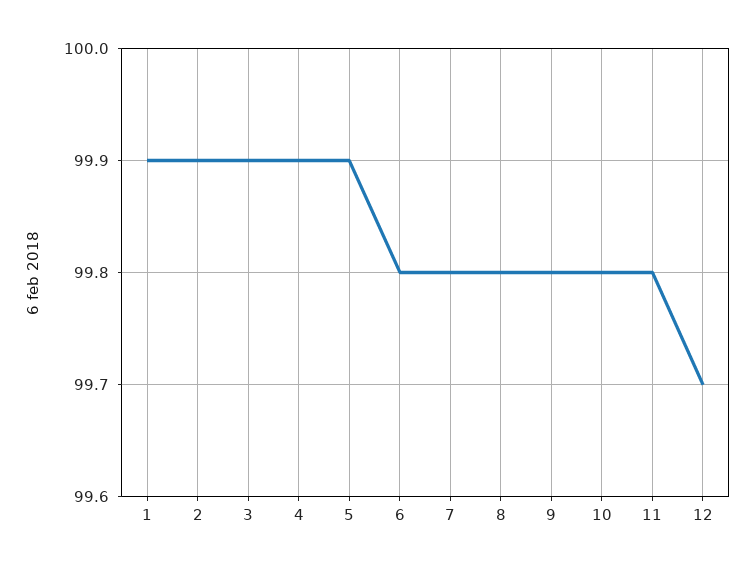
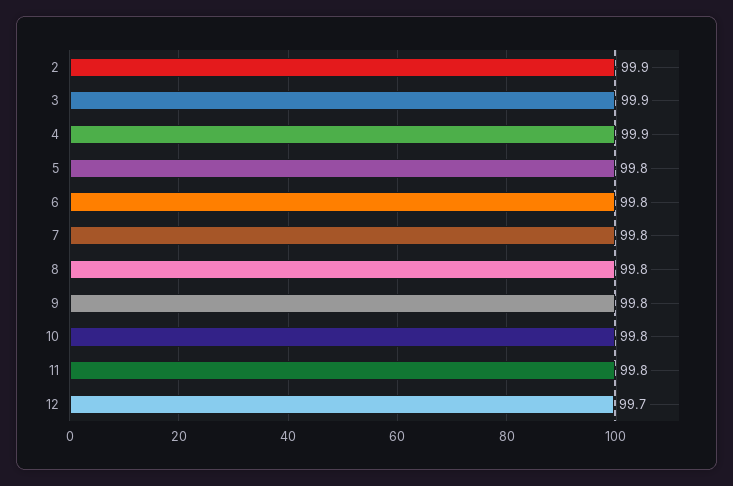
  {
-   "1": 99.9,
    "2": 99.9,
    "3": 99.9,
    "4": 99.9,
-   "5": 99.9,
+   "5": 99.8,
    "6": 99.8,
    "7": 99.8,
    "8": 99.8,
    "9": 99.8,
    "10": 99.8,
    "11": 99.8,
    "12": 99.7
  }

